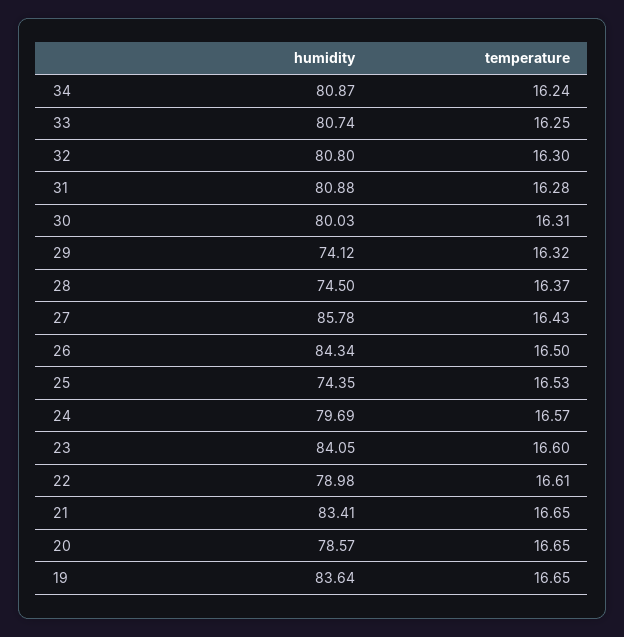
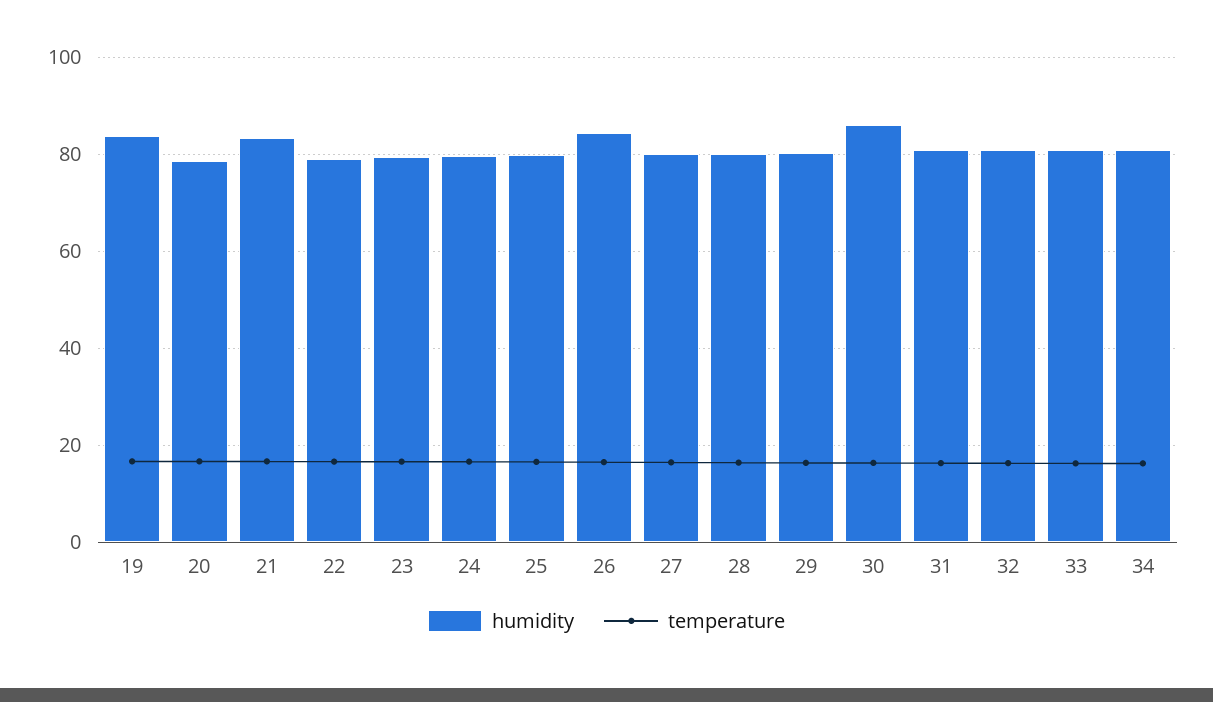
  {
    "humidity": {
      "34": 80.87,
      "33": 80.74,
      "32": 80.8,
      "31": 80.88,
-     "30": 80.03,
+     "30": 86,
-     "29": 74.12,
+     "29": 80,
-     "28": 74.5,
+     "28": 80,
-     "27": 85.78,
+     "27": 80,
      "26": 84.34,
-     "25": 74.35,
+     "25": 80,
      "24": 79.69,
-     "23": 84.05,
+     "23": 80,
      "22": 78.98,
      "21": 83.41,
      "20": 78.57,
      "19": 83.64
    },
    "temperature": {
      "34": 16.24,
      "33": 16.25,
      "32": 16.3,
      "31": 16.28,
      "30": 16.31,
      "29": 16.32,
      "28": 16.37,
      "27": 16.43,
      "26": 16.5,
      "25": 16.53,
      "24": 16.57,
      "23": 16.6,
      "22": 16.61,
      "21": 16.65,
      "20": 16.65,
      "19": 16.65
    }
  }

